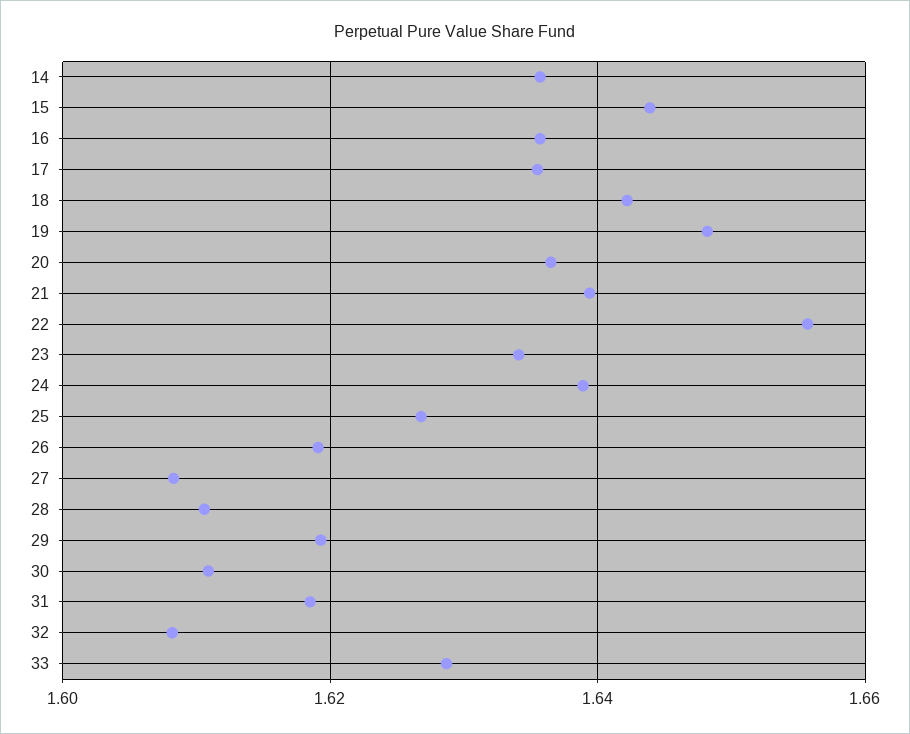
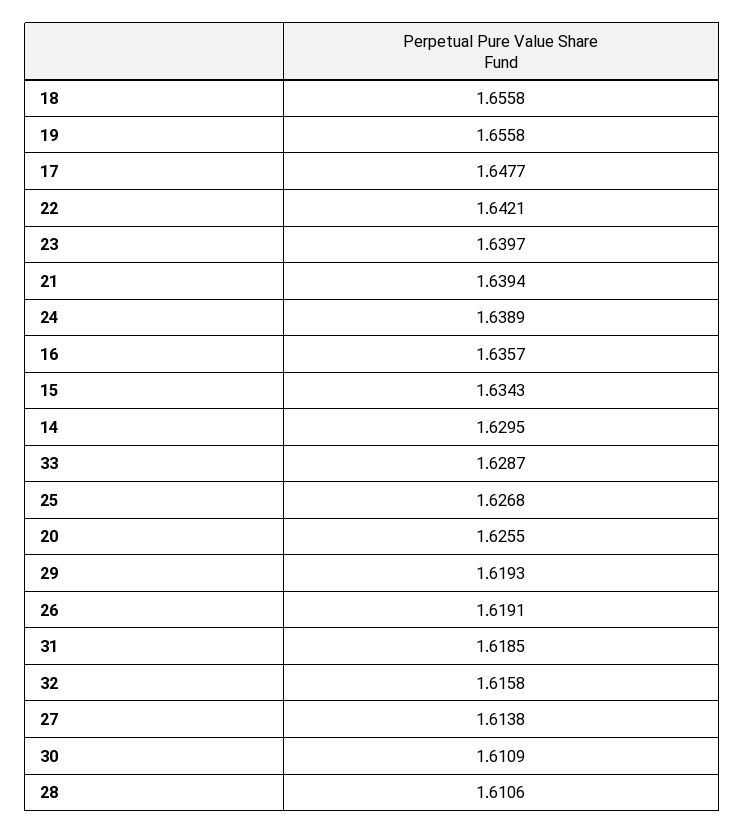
  {
-   "14": 1.636,
+   "14": 1.6295,
-   "15": 1.644,
+   "15": 1.6343,
    "16": 1.6357,
-   "17": 1.636,
+   "17": 1.6477,
-   "18": 1.642,
+   "18": 1.6558,
-   "19": 1.648,
+   "19": 1.6558,
-   "20": 1.636,
+   "20": 1.6255,
    "21": 1.6394,
-   "22": 1.656,
+   "22": 1.6421,
-   "23": 1.634,
+   "23": 1.6397,
    "24": 1.6389,
    "25": 1.6268,
    "26": 1.6191,
-   "27": 1.608,
+   "27": 1.6138,
    "28": 1.6106,
    "29": 1.6193,
    "30": 1.6109,
    "31": 1.6185,
-   "32": 1.608,
+   "32": 1.6158,
    "33": 1.6287
  }

